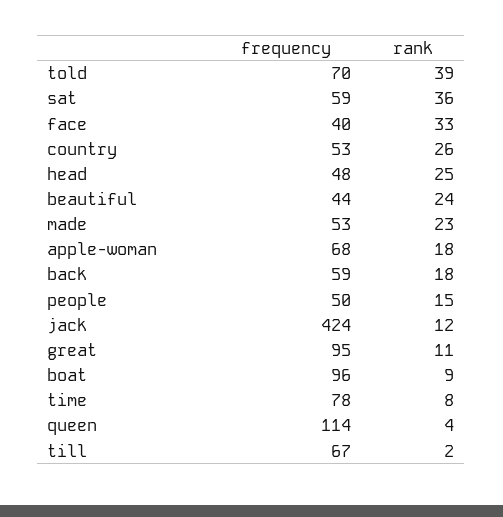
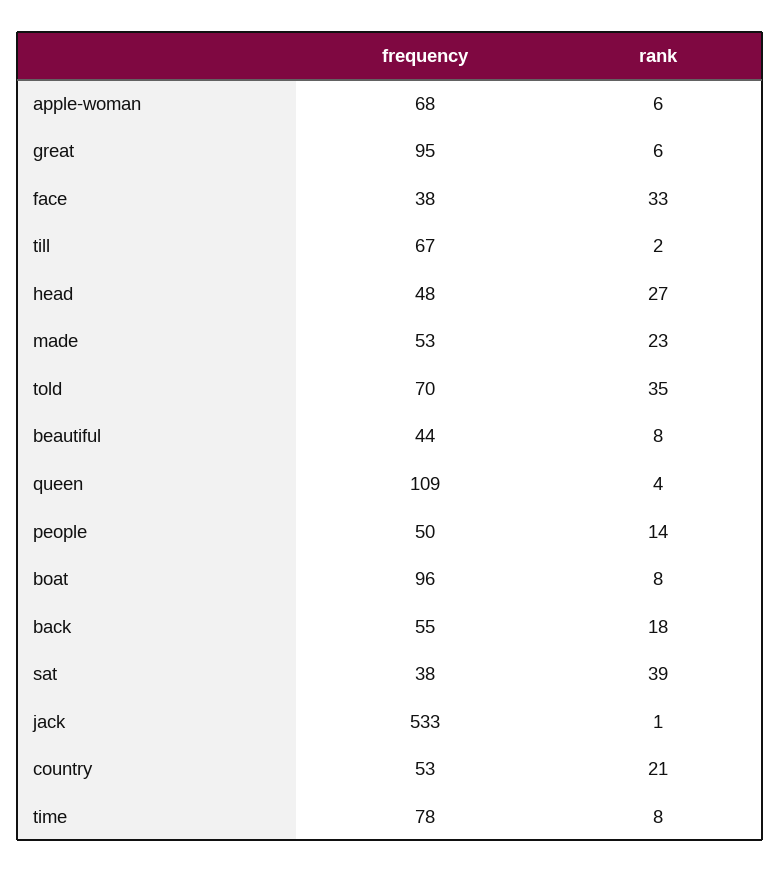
  {
    "frequency": {
      "told": 70,
-     "sat": 59,
+     "sat": 38,
-     "face": 40,
+     "face": 38,
      "country": 53,
      "head": 48,
      "beautiful": 44,
      "made": 53,
      "apple-woman": 68,
-     "back": 59,
+     "back": 55,
      "people": 50,
-     "jack": 424,
+     "jack": 533,
      "great": 95,
      "boat": 96,
      "time": 78,
-     "queen": 114,
+     "queen": 109,
      "till": 67
    },
    "rank": {
-     "told": 39,
+     "told": 35,
-     "sat": 36,
+     "sat": 39,
      "face": 33,
-     "country": 26,
+     "country": 21,
-     "head": 25,
+     "head": 27,
-     "beautiful": 24,
+     "beautiful": 8,
      "made": 23,
-     "apple-woman": 18,
+     "apple-woman": 6,
      "back": 18,
-     "people": 15,
+     "people": 14,
-     "jack": 12,
+     "jack": 1,
-     "great": 11,
+     "great": 6,
-     "boat": 9,
+     "boat": 8,
      "time": 8,
      "queen": 4,
      "till": 2
    }
  }

